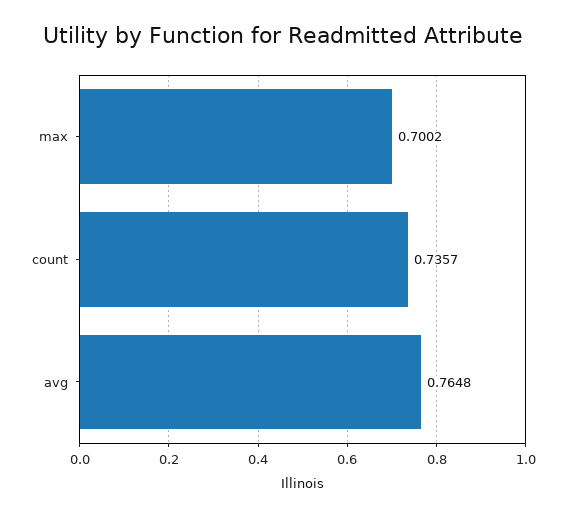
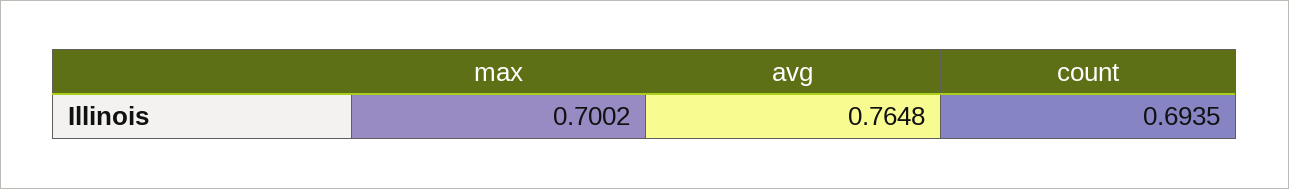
  {
    "max": 0.7002,
-   "count": 0.7357,
+   "count": 0.6935,
    "avg": 0.7648
  }

